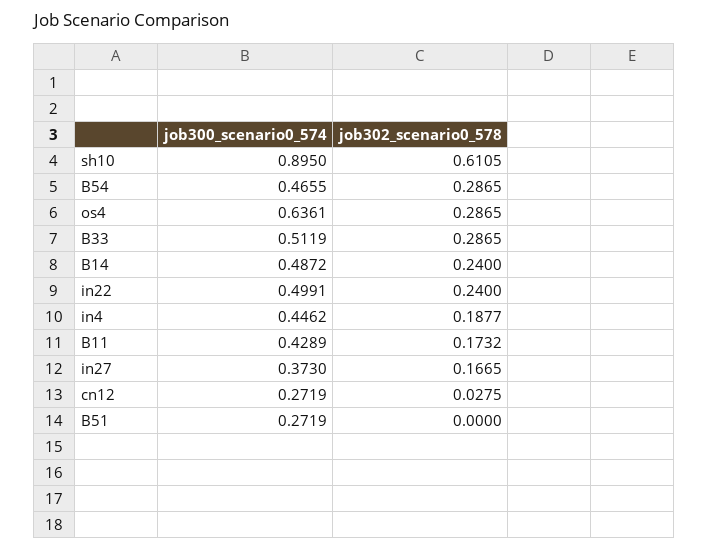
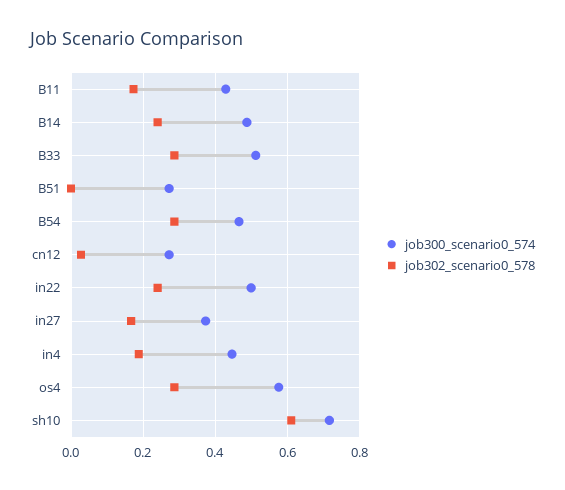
  {
    "job300_scenario0_574": {
-     "sh10": 0.895,
+     "sh10": 0.72,
      "B54": 0.4655,
-     "os4": 0.6361,
+     "os4": 0.58,
      "B33": 0.5119,
      "B14": 0.4872,
      "in22": 0.4991,
      "in4": 0.4462,
      "B11": 0.4289,
      "in27": 0.373,
      "cn12": 0.2719,
      "B51": 0.2719
    },
    "job302_scenario0_578": {
      "sh10": 0.6105,
      "B54": 0.2865,
      "os4": 0.2865,
      "B33": 0.2865,
      "B14": 0.24,
      "in22": 0.24,
      "in4": 0.1877,
      "B11": 0.1732,
      "in27": 0.1665,
      "cn12": 0.0275,
      "B51": 0
    }
  }

